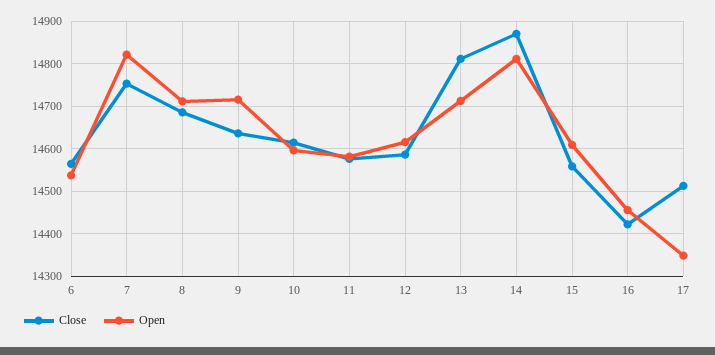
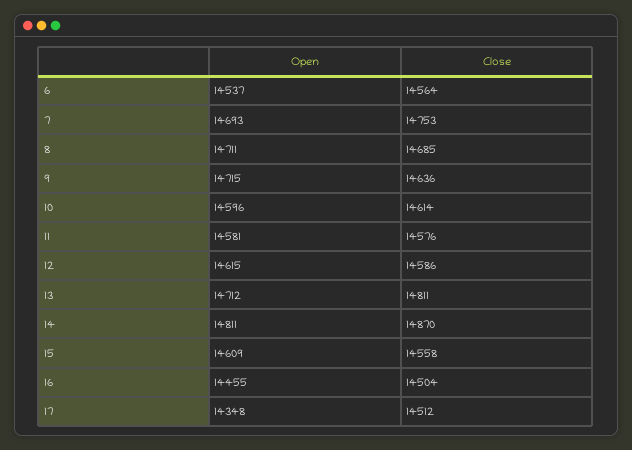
  {
    "Close": {
      "6": 14564,
      "7": 14753,
      "8": 14685,
      "9": 14636,
      "10": 14614,
      "11": 14576,
      "12": 14586,
      "13": 14811,
      "14": 14870,
      "15": 14558,
-     "16": 14420,
+     "16": 14504,
      "17": 14512
    },
    "Open": {
      "6": 14537,
-     "7": 14820,
+     "7": 14693,
      "8": 14711,
      "9": 14715,
      "10": 14596,
      "11": 14581,
      "12": 14615,
      "13": 14712,
      "14": 14811,
      "15": 14609,
      "16": 14455,
      "17": 14348
    }
  }

